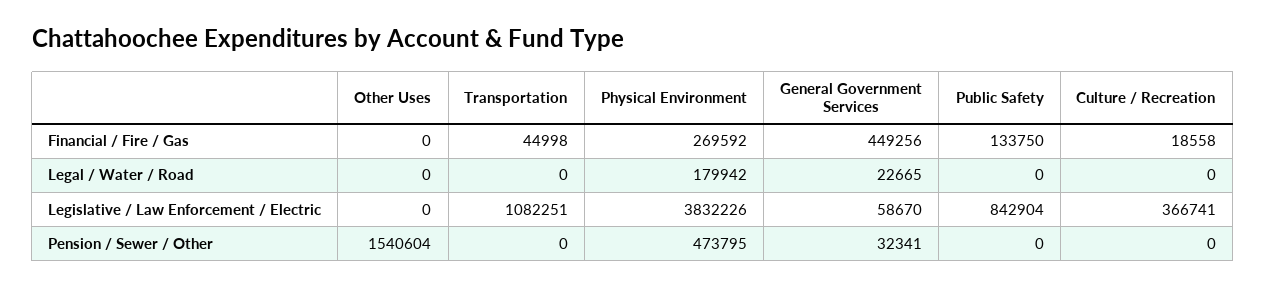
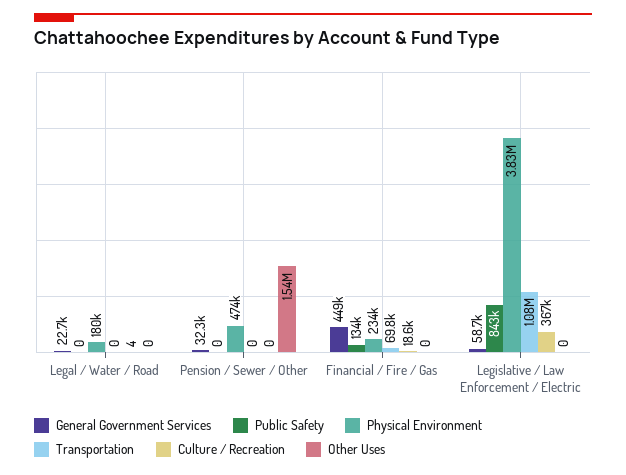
  {
    "Other Uses": {
      "Financial / Fire / Gas": 0,
      "Legal / Water / Road": 0,
      "Legislative / Law Enforcement / Electric": 0,
      "Pension / Sewer / Other": 1540604
    },
    "Transportation": {
-     "Financial / Fire / Gas": 44998,
+     "Financial / Fire / Gas": 69800,
      "Legal / Water / Road": 0,
      "Legislative / Law Enforcement / Electric": 1082251,
      "Pension / Sewer / Other": 0
    },
    "Physical Environment": {
-     "Financial / Fire / Gas": 269592,
+     "Financial / Fire / Gas": 234000,
      "Legal / Water / Road": 179942,
      "Legislative / Law Enforcement / Electric": 3832226,
      "Pension / Sewer / Other": 473795
    },
    "General Government Services": {
      "Financial / Fire / Gas": 449256,
      "Legal / Water / Road": 22665,
      "Legislative / Law Enforcement / Electric": 58670,
      "Pension / Sewer / Other": 32341
    },
    "Public Safety": {
      "Financial / Fire / Gas": 133750,
      "Legal / Water / Road": 0,
      "Legislative / Law Enforcement / Electric": 842904,
      "Pension / Sewer / Other": 0
    },
    "Culture / Recreation": {
      "Financial / Fire / Gas": 18558,
-     "Legal / Water / Road": 0,
+     "Legal / Water / Road": 4,
      "Legislative / Law Enforcement / Electric": 366741,
      "Pension / Sewer / Other": 0
    }
  }

